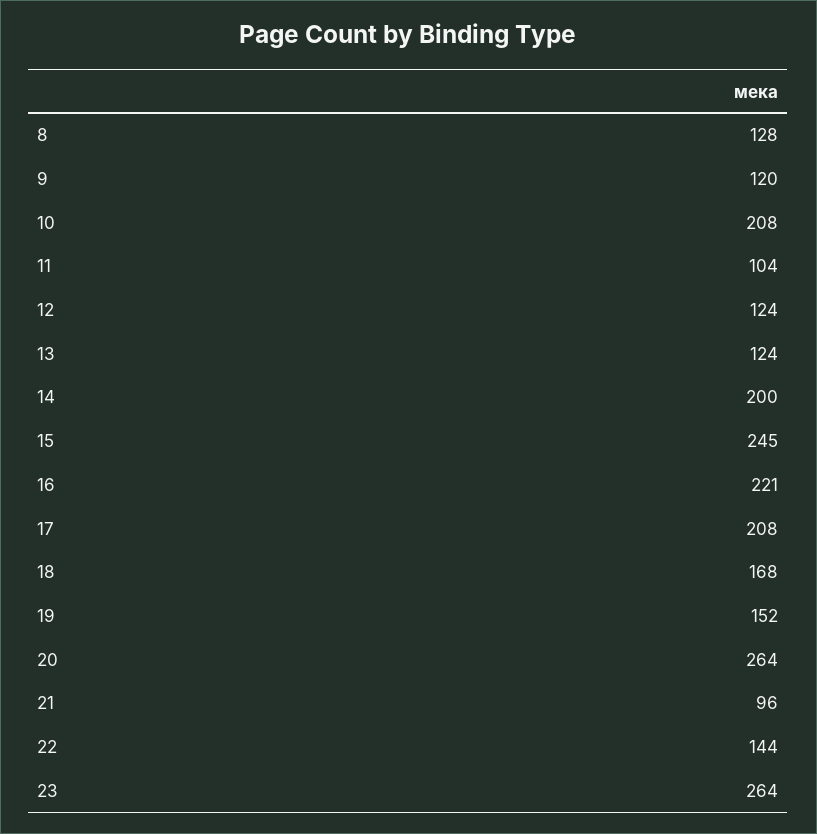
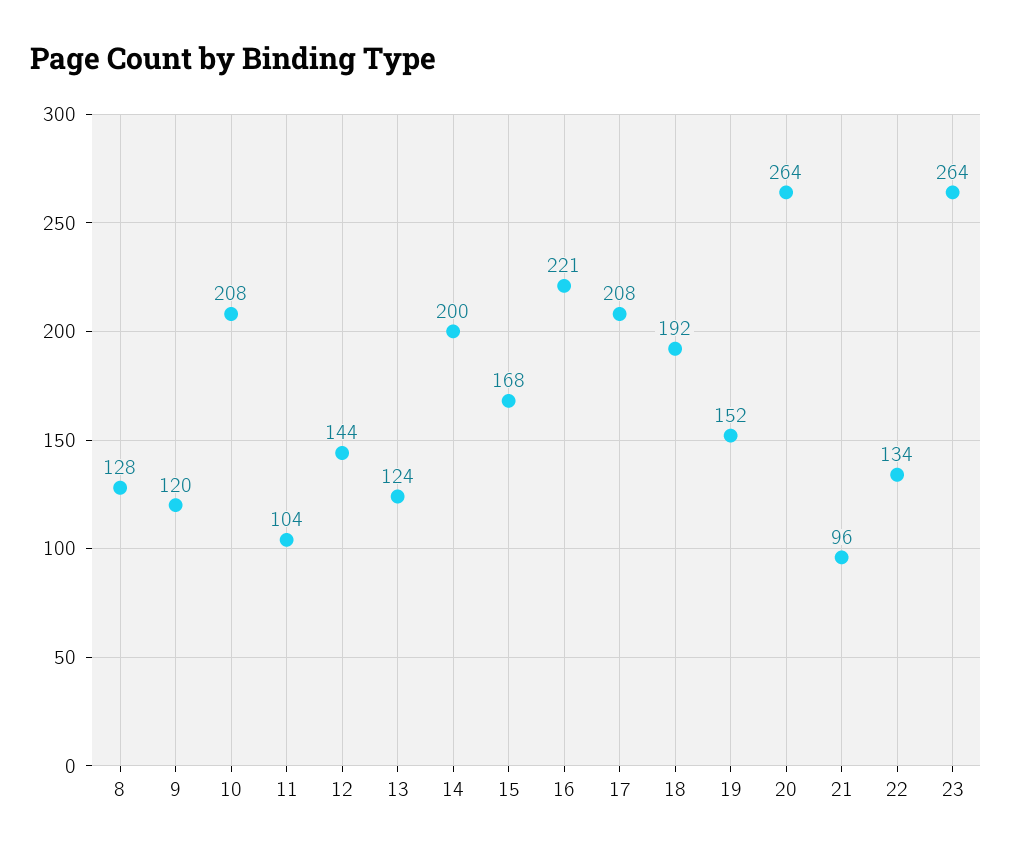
  {
    "8": 128,
    "9": 120,
    "10": 208,
    "11": 104,
-   "12": 124,
+   "12": 144,
    "13": 124,
    "14": 200,
-   "15": 245,
+   "15": 168,
    "16": 221,
    "17": 208,
-   "18": 168,
+   "18": 192,
    "19": 152,
    "20": 264,
    "21": 96,
-   "22": 144,
+   "22": 134,
    "23": 264
  }

